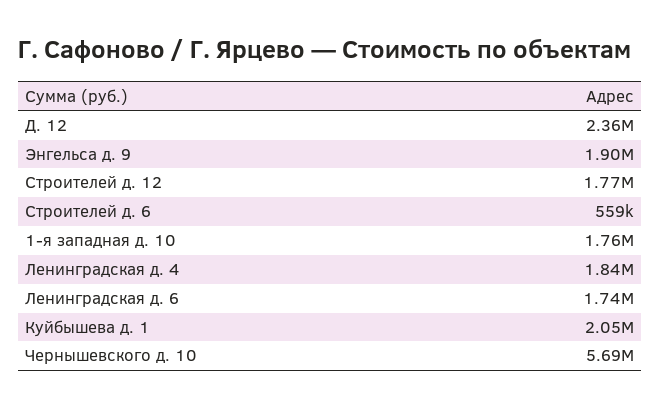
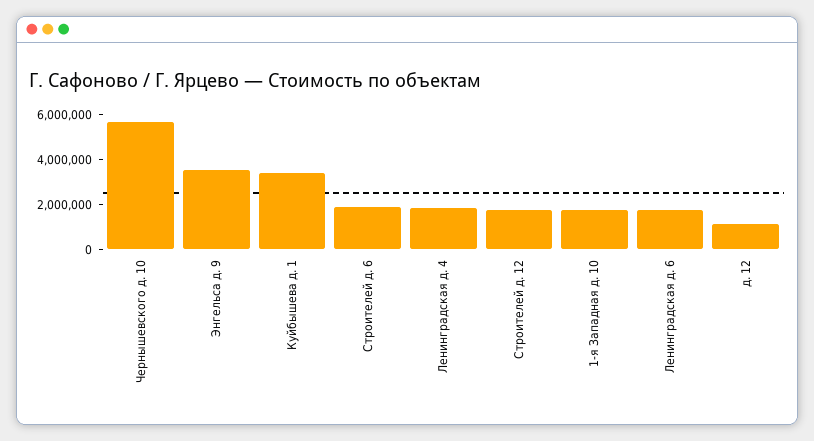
  {
-   "Д. 12": 2360000,
+   "Д. 12": 1000000,
-   "Энгельса д. 9": 1900000,
+   "Энгельса д. 9": 3500000,
    "Строителей д. 12": 1770000,
-   "Строителей д. 6": 559000,
+   "Строителей д. 6": 2000000,
    "1-я западная д. 10": 1760000,
    "Ленинградская д. 4": 1840000,
    "Ленинградская д. 6": 1740000,
-   "Куйбышева д. 1": 2050000,
+   "Куйбышева д. 1": 3500000,
    "Чернышевского д. 10": 5690000
  }

